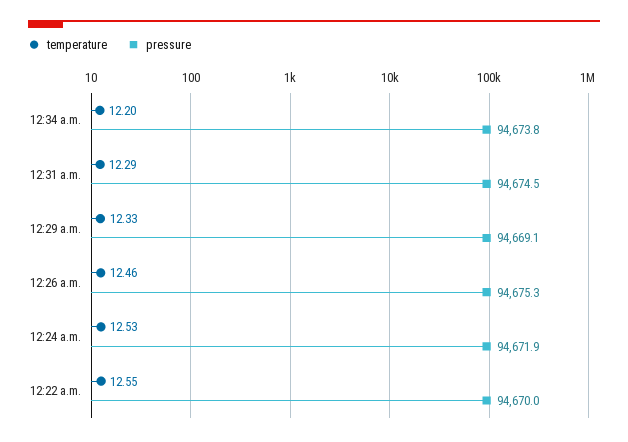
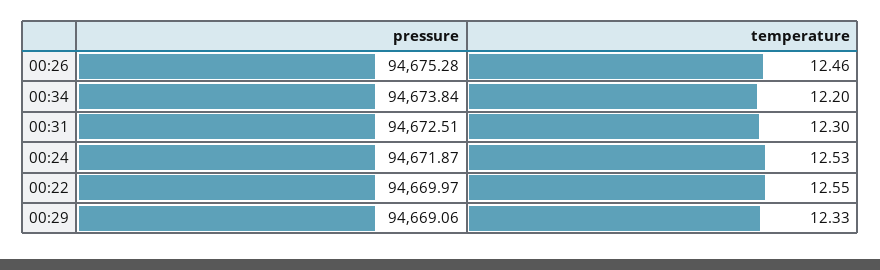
  {
    "temperature": {
      "12:34 a.m.": 12.2,
-     "12:31 a.m.": 12.29,
+     "12:31 a.m.": 12.3,
      "12:29 a.m.": 12.33,
      "12:26 a.m.": 12.46,
      "12:24 a.m.": 12.53,
      "12:22 a.m.": 12.55
    },
    "pressure": {
      "12:34 a.m.": 94673.84,
-     "12:31 a.m.": 94674.5,
+     "12:31 a.m.": 94672.51,
      "12:29 a.m.": 94669.06,
      "12:26 a.m.": 94675.28,
      "12:24 a.m.": 94671.87,
      "12:22 a.m.": 94669.97
    }
  }

